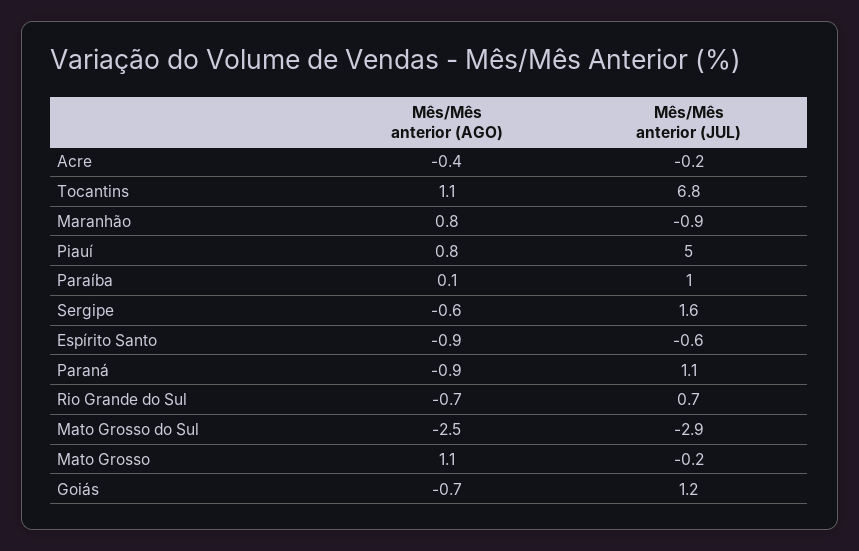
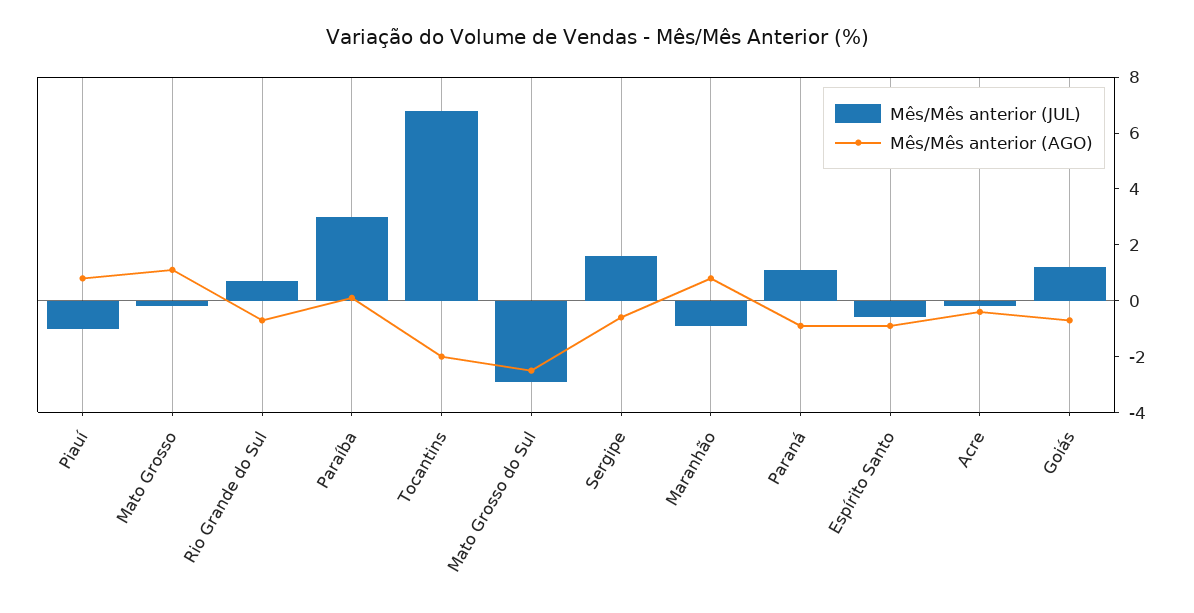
  {
    "Mês/Mês anterior (AGO)": {
      "Acre": -0.4,
-     "Tocantins": 1.1,
+     "Tocantins": -2,
      "Maranhão": 0.8,
      "Piauí": 0.8,
      "Paraíba": 0.1,
      "Sergipe": -0.6,
      "Espírito Santo": -0.9,
      "Paraná": -0.9,
      "Rio Grande do Sul": -0.7,
      "Mato Grosso do Sul": -2.5,
      "Mato Grosso": 1.1,
      "Goiás": -0.7
    },
    "Mês/Mês anterior (JUL)": {
      "Acre": -0.2,
      "Tocantins": 6.8,
      "Maranhão": -0.9,
-     "Piauí": 5,
+     "Piauí": -1,
-     "Paraíba": 1,
+     "Paraíba": 3,
      "Sergipe": 1.6,
      "Espírito Santo": -0.6,
      "Paraná": 1.1,
      "Rio Grande do Sul": 0.7,
      "Mato Grosso do Sul": -2.9,
      "Mato Grosso": -0.2,
      "Goiás": 1.2
    }
  }

